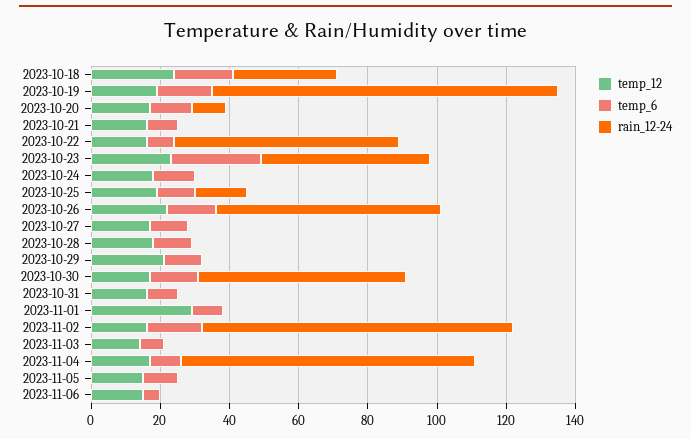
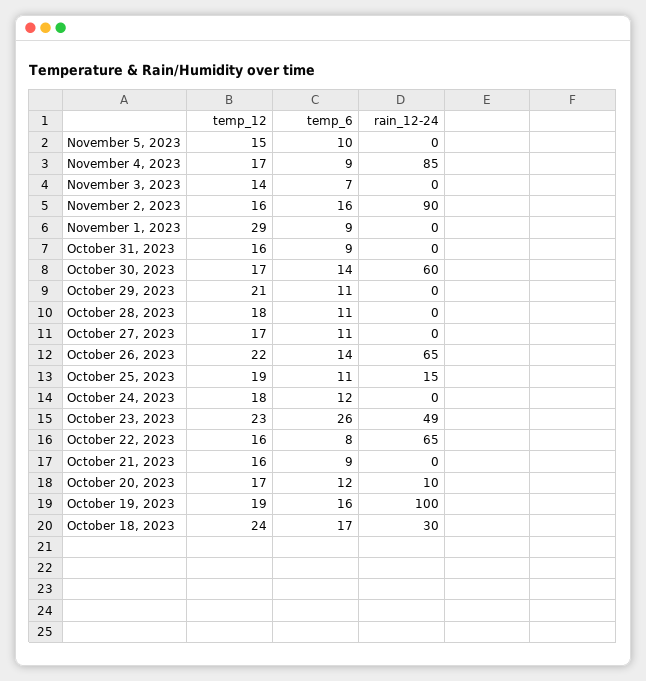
  {
    "temp_12": {
      "2023-10-18": 24,
      "2023-10-19": 19,
      "2023-10-20": 17,
      "2023-10-21": 16,
      "2023-10-22": 16,
      "2023-10-23": 23,
      "2023-10-24": 18,
      "2023-10-25": 19,
      "2023-10-26": 22,
      "2023-10-27": 17,
      "2023-10-28": 18,
      "2023-10-29": 21,
      "2023-10-30": 17,
      "2023-10-31": 16,
      "2023-11-01": 29,
      "2023-11-02": 16,
      "2023-11-03": 14,
      "2023-11-04": 17,
-     "2023-11-05": 15,
+     "2023-11-05": 15
-     "2023-11-06": 15
    },
    "temp_6": {
      "2023-10-18": 17,
      "2023-10-19": 16,
      "2023-10-20": 12,
      "2023-10-21": 9,
      "2023-10-22": 8,
      "2023-10-23": 26,
      "2023-10-24": 12,
      "2023-10-25": 11,
      "2023-10-26": 14,
      "2023-10-27": 11,
      "2023-10-28": 11,
      "2023-10-29": 11,
      "2023-10-30": 14,
      "2023-10-31": 9,
      "2023-11-01": 9,
      "2023-11-02": 16,
      "2023-11-03": 7,
      "2023-11-04": 9,
-     "2023-11-05": 10,
+     "2023-11-05": 10
-     "2023-11-06": 5
    },
    "rain_12-24": {
      "2023-10-18": 30,
      "2023-10-19": 100,
      "2023-10-20": 10,
      "2023-10-21": 0,
      "2023-10-22": 65,
      "2023-10-23": 49,
      "2023-10-24": 0,
      "2023-10-25": 15,
      "2023-10-26": 65,
      "2023-10-27": 0,
      "2023-10-28": 0,
      "2023-10-29": 0,
      "2023-10-30": 60,
      "2023-10-31": 0,
      "2023-11-01": 0,
      "2023-11-02": 90,
      "2023-11-03": 0,
      "2023-11-04": 85,
-     "2023-11-05": 0,
+     "2023-11-05": 0
-     "2023-11-06": 0
    }
  }

